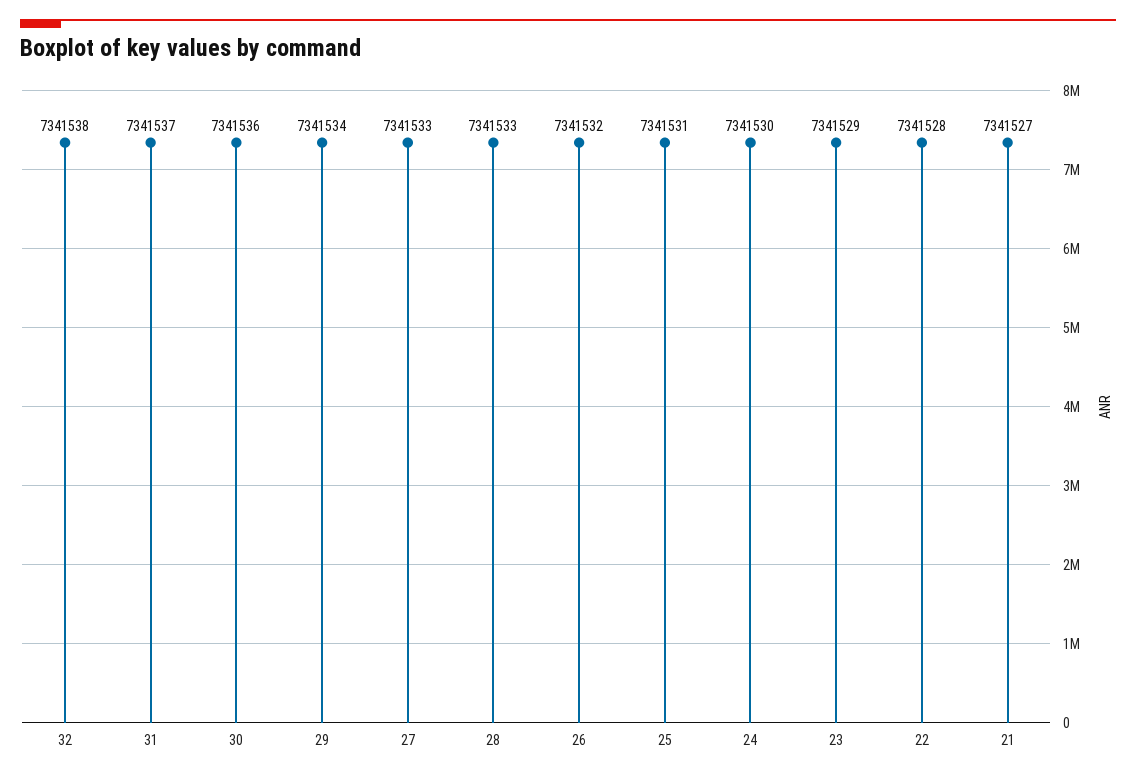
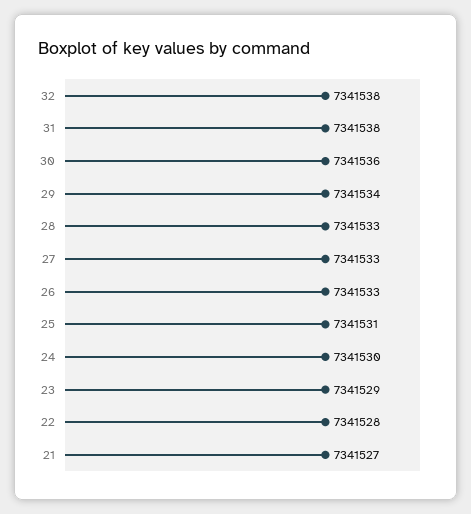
  {
    "32": 7341538,
-   "31": 7341537,
+   "31": 7341538,
    "30": 7341536,
    "29": 7341534,
    "27": 7341533,
    "28": 7341533,
-   "26": 7341532,
+   "26": 7341533,
    "25": 7341531,
    "24": 7341530,
    "23": 7341529,
    "22": 7341528,
    "21": 7341527
  }

